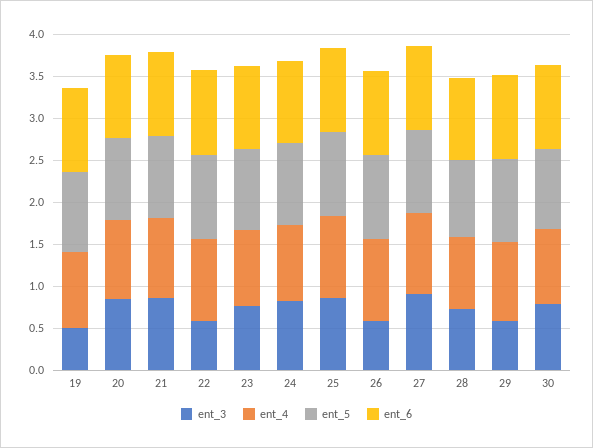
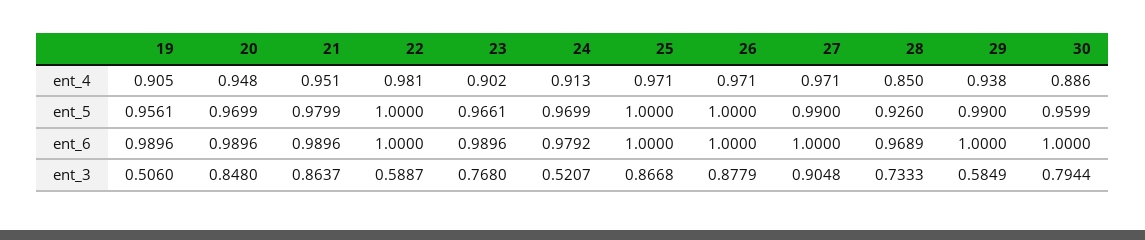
  {
    "ent_3": {
      "19": 0.506,
      "20": 0.848,
      "21": 0.8637,
      "22": 0.5887,
      "23": 0.768,
-     "24": 0.8,
+     "24": 0.5207,
      "25": 0.8668,
-     "26": 0.6,
+     "26": 0.8779,
      "27": 0.9048,
      "28": 0.7333,
      "29": 0.5849,
      "30": 0.7944
    },
    "ent_4": {
      "19": 0.905,
      "20": 0.948,
      "21": 0.951,
      "22": 0.981,
      "23": 0.902,
      "24": 0.913,
      "25": 0.971,
      "26": 0.971,
      "27": 0.971,
      "28": 0.85,
      "29": 0.938,
      "30": 0.886
    },
    "ent_5": {
      "19": 0.9561,
      "20": 0.9699,
      "21": 0.9799,
      "22": 1,
      "23": 0.9661,
      "24": 0.9699,
      "25": 1,
      "26": 1,
      "27": 0.99,
      "28": 0.926,
      "29": 0.99,
      "30": 0.9599
    },
    "ent_6": {
      "19": 0.9896,
      "20": 0.9896,
      "21": 0.9896,
      "22": 1,
      "23": 0.9896,
      "24": 0.9792,
      "25": 1,
      "26": 1,
      "27": 1,
      "28": 0.9689,
      "29": 1,
      "30": 1
    }
  }

